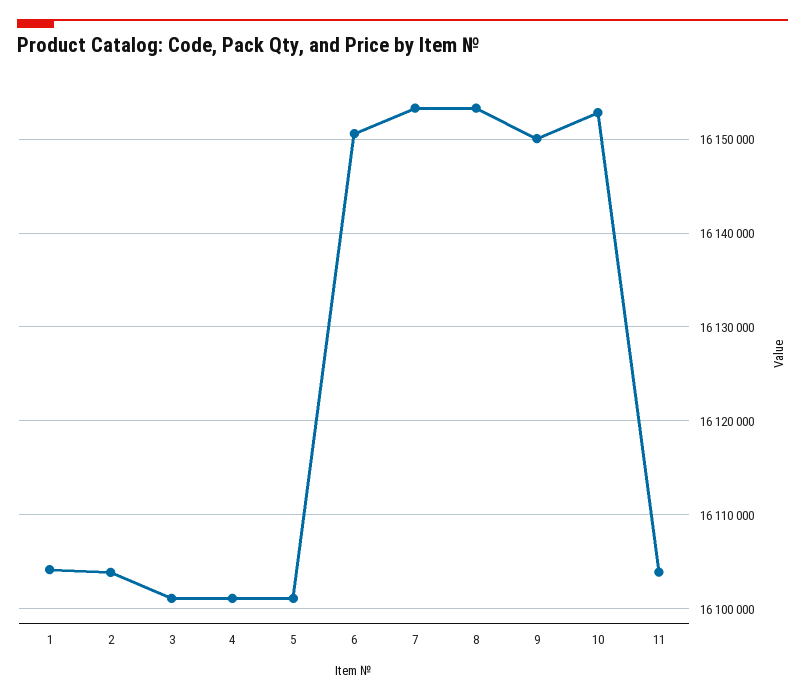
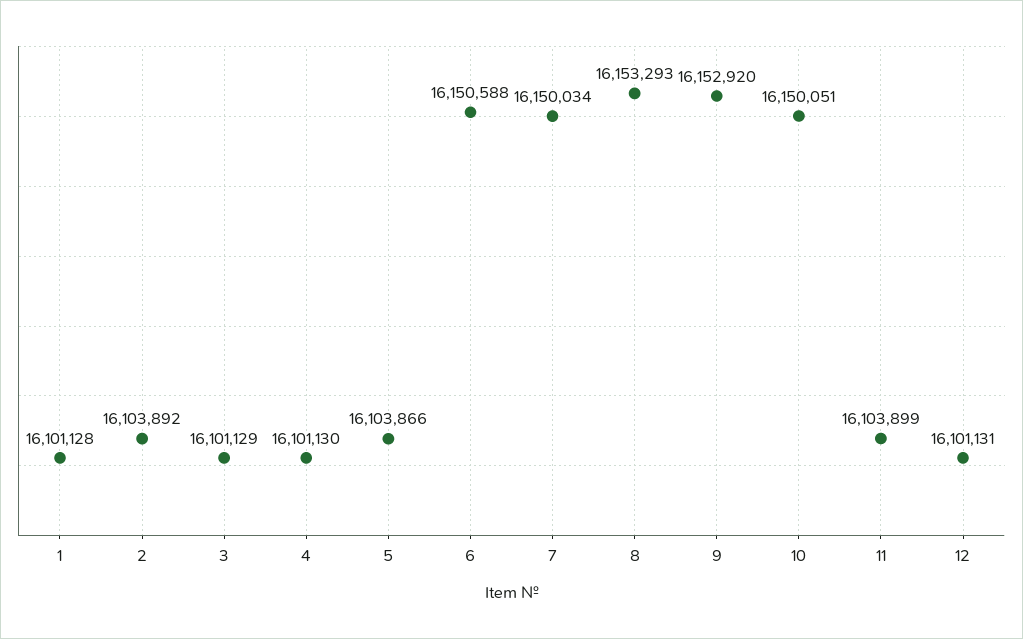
  {
-   "1": 16104000,
+   "1": 16101128,
    "2": 16103892,
    "3": 16101129,
    "4": 16101130,
-   "5": 16101000,
+   "5": 16103866,
    "6": 16150588,
-   "7": 16153000,
+   "7": 16150034,
    "8": 16153293,
-   "9": 16150000,
+   "9": 16152920,
-   "10": 16153000,
+   "10": 16150051,
-   "11": 16103899
+   "11": 16103899,
+   "12": 16101131
  }

